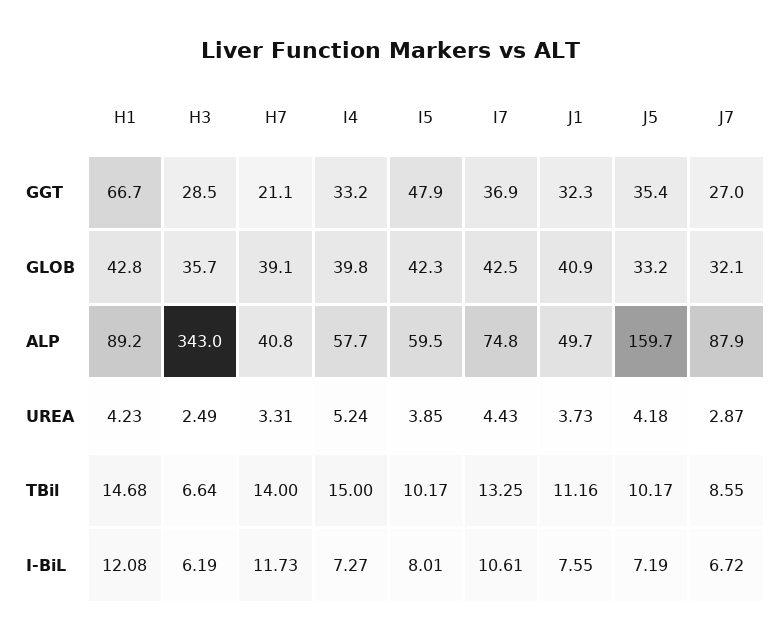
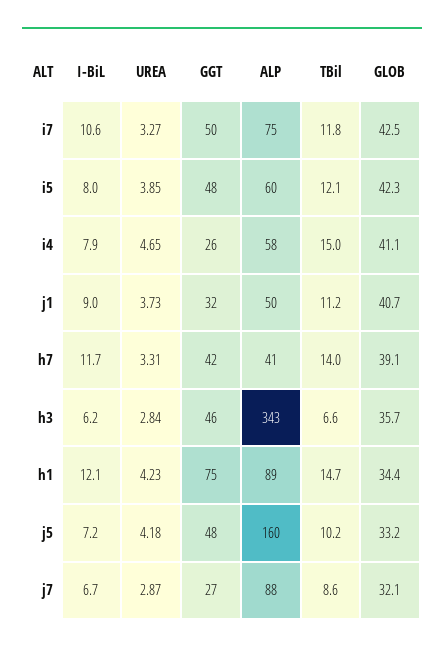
  {
    "H1": {
-     "GGT": 66.7,
+     "GGT": 75,
-     "GLOB": 42.8,
+     "GLOB": 34.4,
      "ALP": 89.2,
      "UREA": 4.23,
      "TBil": 14.68,
      "I-BiL": 12.08
    },
    "H3": {
-     "GGT": 28.5,
+     "GGT": 46,
      "GLOB": 35.7,
      "ALP": 343,
-     "UREA": 2.49,
+     "UREA": 2.84,
      "TBil": 6.64,
      "I-BiL": 6.19
    },
    "H7": {
-     "GGT": 21.1,
+     "GGT": 42,
      "GLOB": 39.1,
      "ALP": 40.8,
      "UREA": 3.31,
      "TBil": 14,
      "I-BiL": 11.73
    },
    "I4": {
-     "GGT": 33.2,
+     "GGT": 26,
-     "GLOB": 39.8,
+     "GLOB": 41.1,
      "ALP": 57.7,
-     "UREA": 5.24,
+     "UREA": 4.65,
      "TBil": 15,
-     "I-BiL": 7.27
+     "I-BiL": 7.9
    },
    "I5": {
      "GGT": 47.9,
      "GLOB": 42.3,
      "ALP": 59.5,
      "UREA": 3.85,
-     "TBil": 10.17,
+     "TBil": 12.1,
      "I-BiL": 8.01
    },
    "I7": {
-     "GGT": 36.9,
+     "GGT": 50,
      "GLOB": 42.5,
      "ALP": 74.8,
-     "UREA": 4.43,
+     "UREA": 3.27,
-     "TBil": 13.25,
+     "TBil": 11.8,
      "I-BiL": 10.61
    },
    "J1": {
      "GGT": 32.3,
-     "GLOB": 40.9,
+     "GLOB": 40.7,
      "ALP": 49.7,
      "UREA": 3.73,
      "TBil": 11.16,
-     "I-BiL": 7.55
+     "I-BiL": 9
    },
    "J5": {
-     "GGT": 35.4,
+     "GGT": 48,
      "GLOB": 33.2,
      "ALP": 159.7,
      "UREA": 4.18,
      "TBil": 10.17,
      "I-BiL": 7.19
    },
    "J7": {
      "GGT": 27,
      "GLOB": 32.1,
      "ALP": 87.9,
      "UREA": 2.87,
      "TBil": 8.55,
      "I-BiL": 6.72
    }
  }

